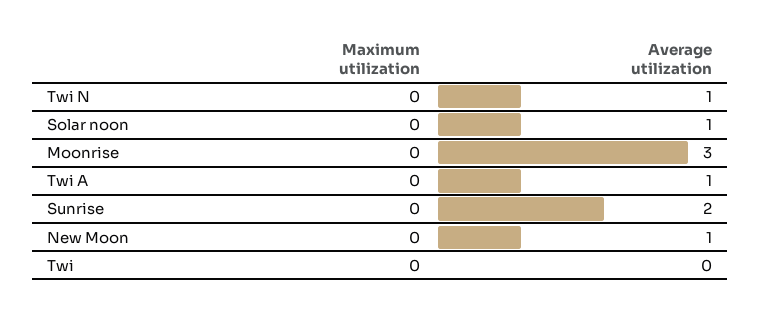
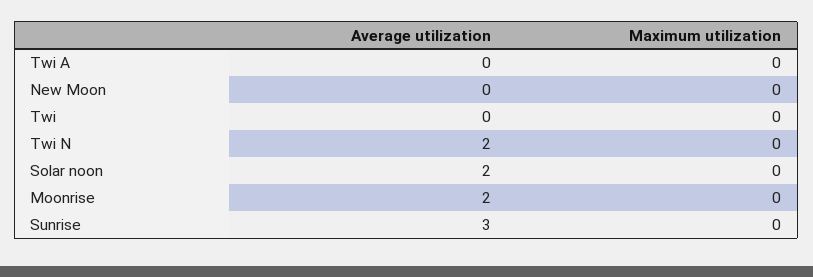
  {
    "Maximum utilization": {
      "Twi N": 0,
      "Solar noon": 0,
      "Moonrise": 0,
      "Twi A": 0,
      "Sunrise": 0,
      "New Moon": 0,
      "Twi": 0
    },
    "Average utilization": {
-     "Twi N": 1,
+     "Twi N": 2,
-     "Solar noon": 1,
+     "Solar noon": 2,
-     "Moonrise": 3,
+     "Moonrise": 2,
-     "Twi A": 1,
+     "Twi A": 0,
-     "Sunrise": 2,
+     "Sunrise": 3,
-     "New Moon": 1,
+     "New Moon": 0,
      "Twi": 0
    }
  }

